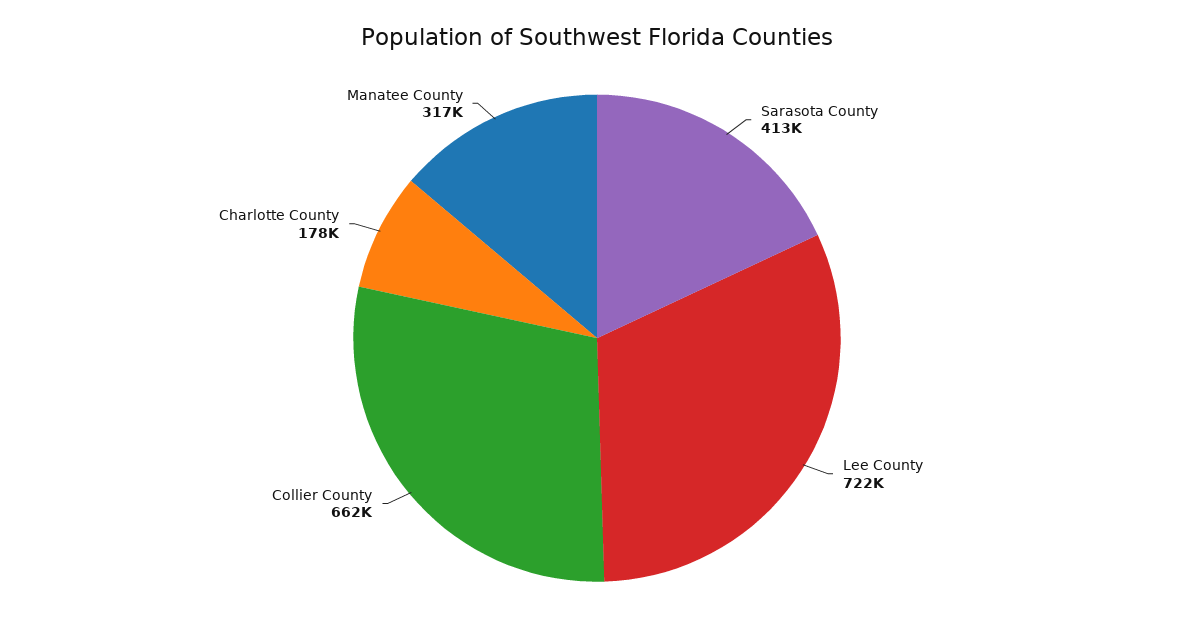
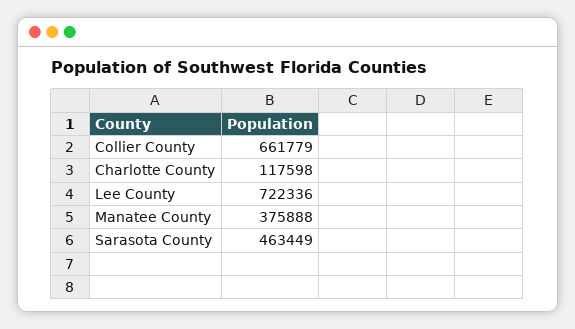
  {
-   "Sarasota County": 413000,
+   "Sarasota County": 463449,
    "Lee County": 722336,
    "Collier County": 661779,
-   "Charlotte County": 178000,
+   "Charlotte County": 117598,
-   "Manatee County": 317000
+   "Manatee County": 375888
  }

